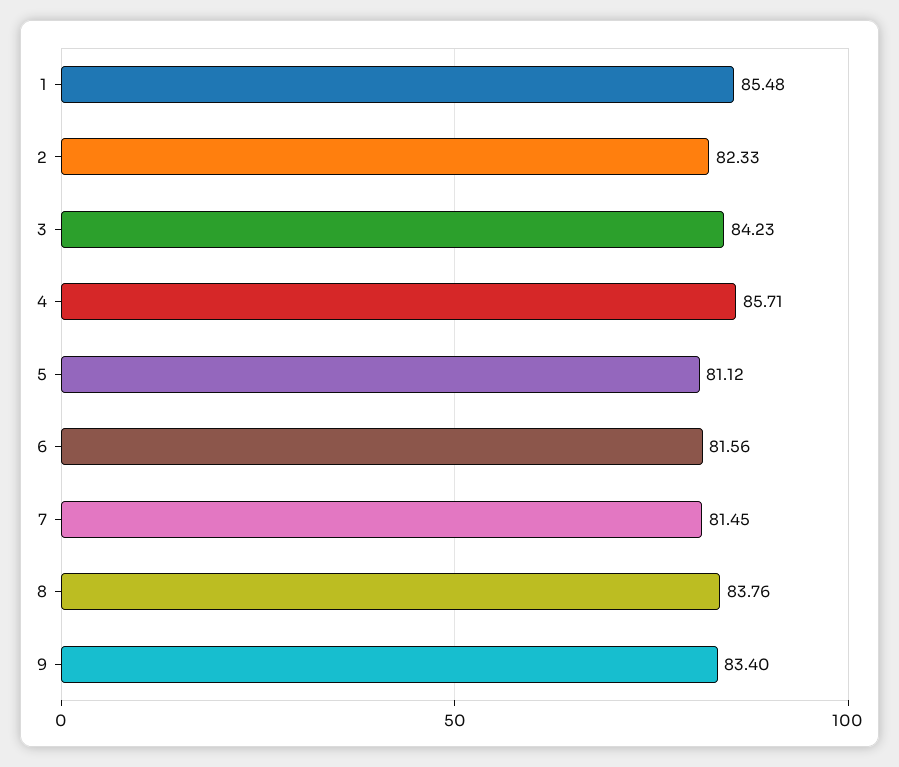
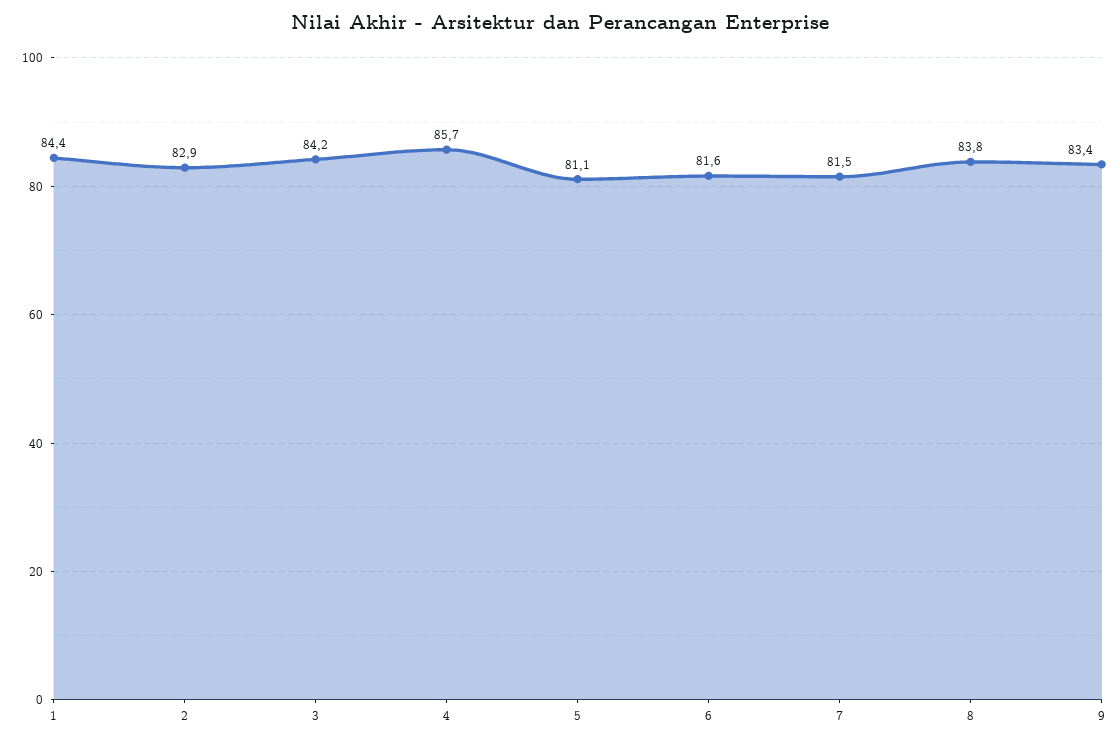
  {
-   "1": 85.48,
+   "1": 84.4,
-   "2": 82.33,
+   "2": 82.9,
    "3": 84.23,
    "4": 85.71,
    "5": 81.12,
    "6": 81.56,
    "7": 81.45,
    "8": 83.76,
    "9": 83.4
  }

